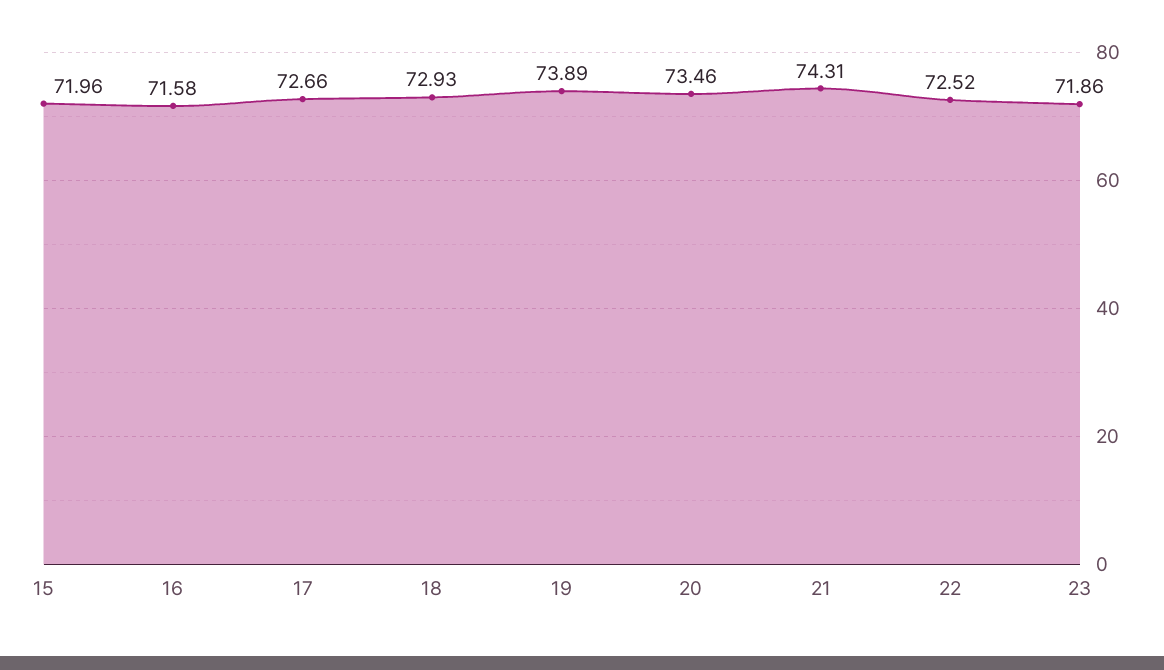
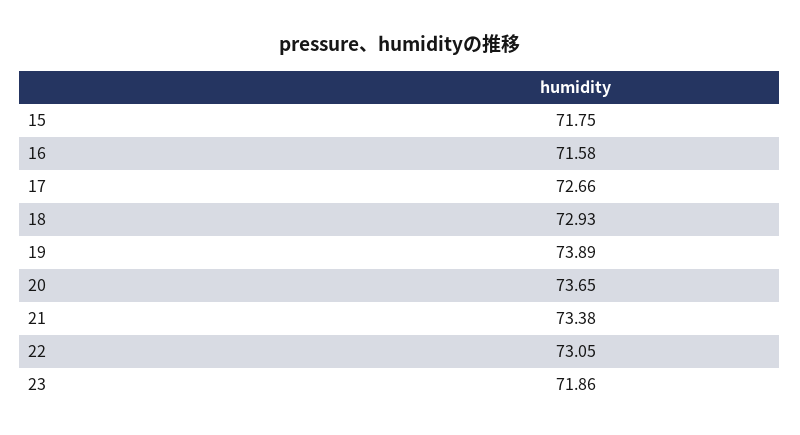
  {
-   "15": 71.96,
+   "15": 71.75,
    "16": 71.58,
    "17": 72.66,
    "18": 72.93,
    "19": 73.89,
-   "20": 73.46,
+   "20": 73.65,
-   "21": 74.31,
+   "21": 73.38,
-   "22": 72.52,
+   "22": 73.05,
    "23": 71.86
  }

